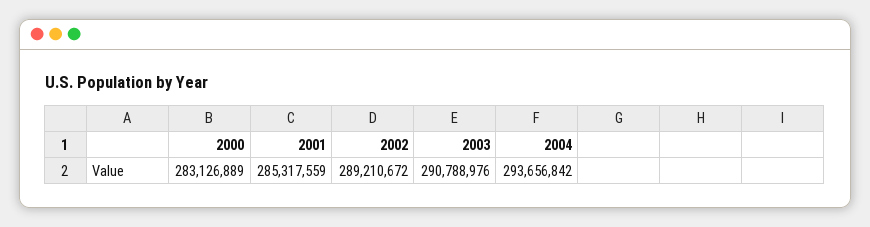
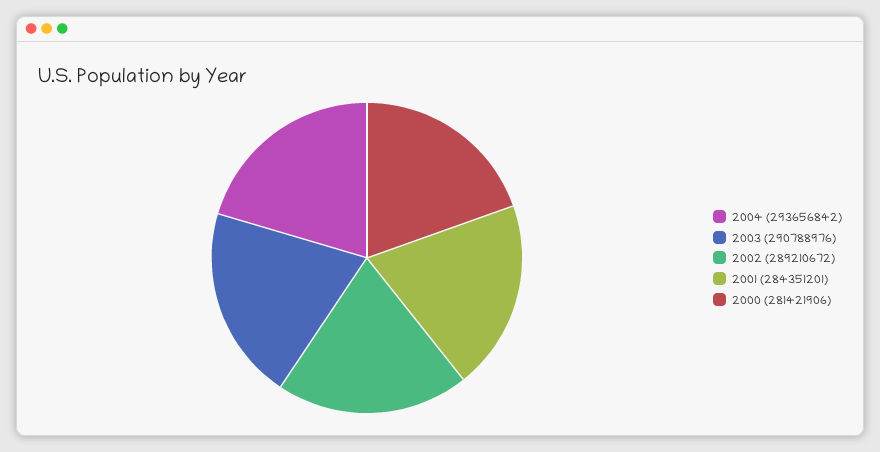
  {
-   "2000": 283126889,
+   "2000": 281421906,
-   "2001": 285317559,
+   "2001": 284351201,
    "2002": 289210672,
    "2003": 290788976,
    "2004": 293656842
  }

